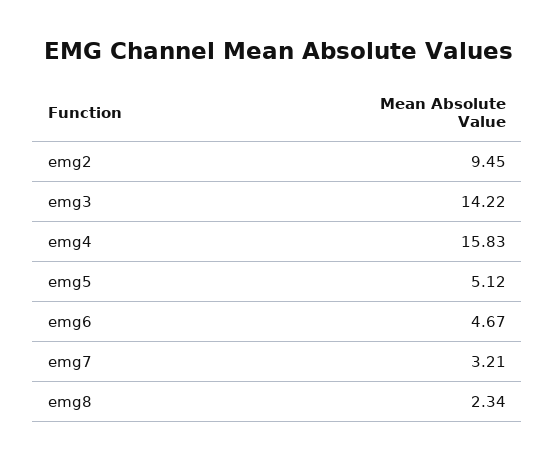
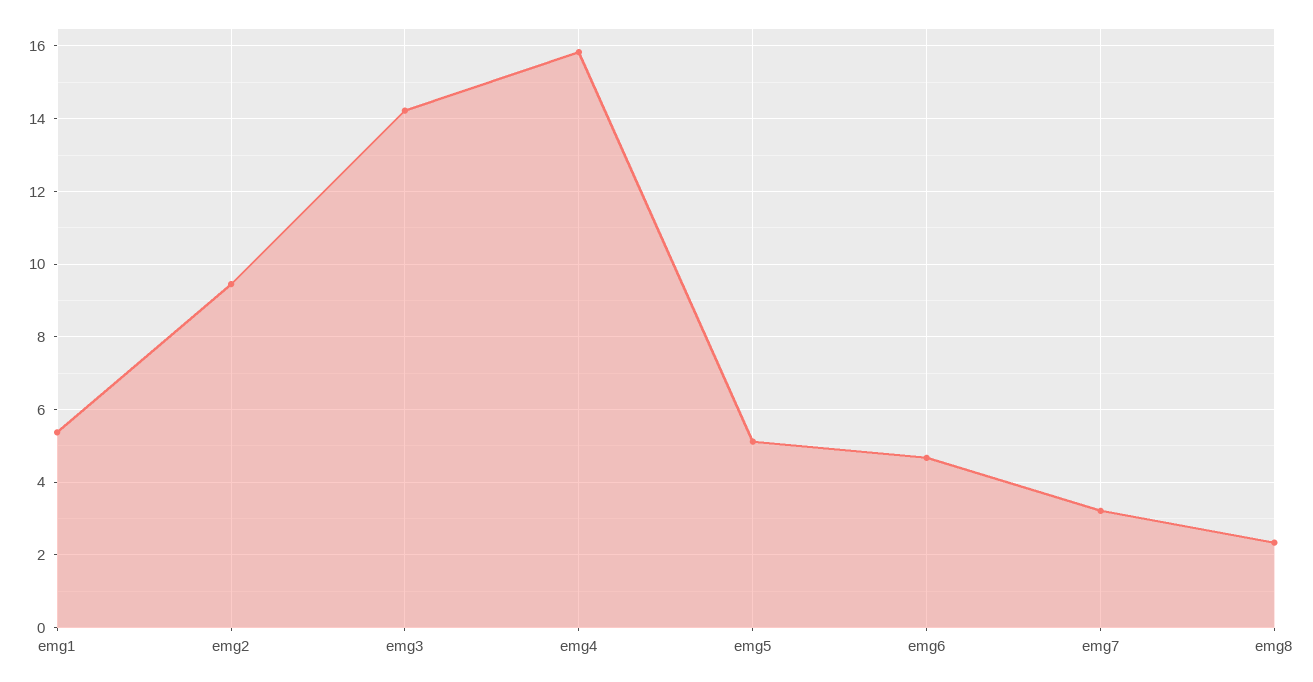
  {
    "emg2": 9.45,
    "emg3": 14.22,
    "emg4": 15.83,
    "emg5": 5.12,
    "emg6": 4.67,
    "emg7": 3.21,
-   "emg8": 2.34
+   "emg8": 2.34,
+   "emg1": 5.4
  }

